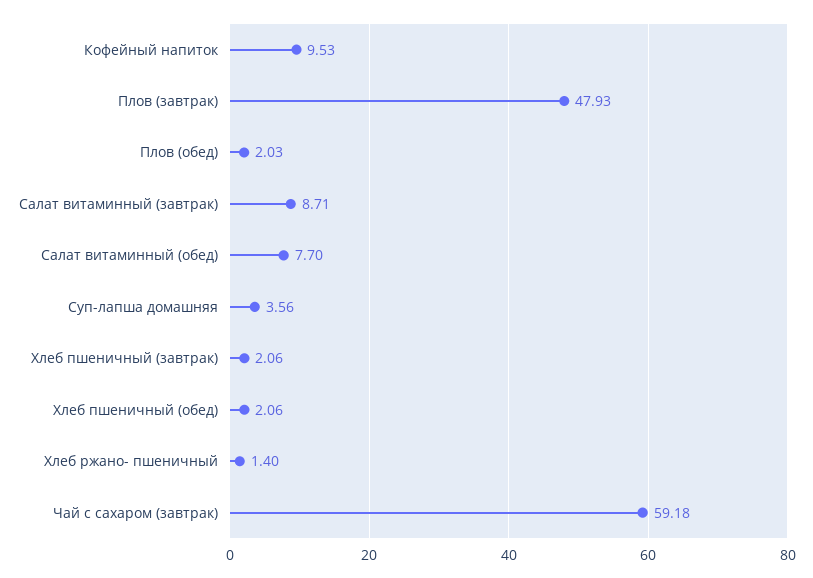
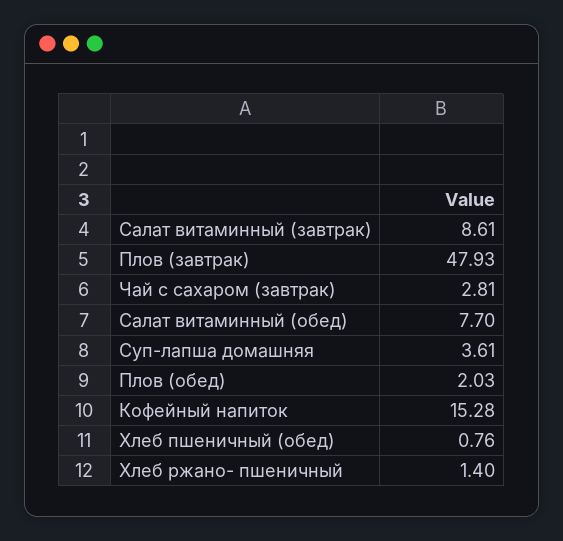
  {
-   "Кофейный напиток": 9.53,
+   "Кофейный напиток": 15.28,
    "Плов (завтрак)": 47.93,
    "Плов (обед)": 2.03,
-   "Салат витаминный (завтрак)": 8.71,
+   "Салат витаминный (завтрак)": 8.61,
    "Салат витаминный (обед)": 7.7,
-   "Суп-лапша домашняя": 3.56,
+   "Суп-лапша домашняя": 3.61,
-   "Хлеб пшеничный (завтрак)": 2.06,
-   "Хлеб пшеничный (обед)": 2.06,
+   "Хлеб пшеничный (обед)": 0.76,
    "Хлеб ржано- пшеничный": 1.4,
-   "Чай с сахаром (завтрак)": 59.18
+   "Чай с сахаром (завтрак)": 2.81
  }

